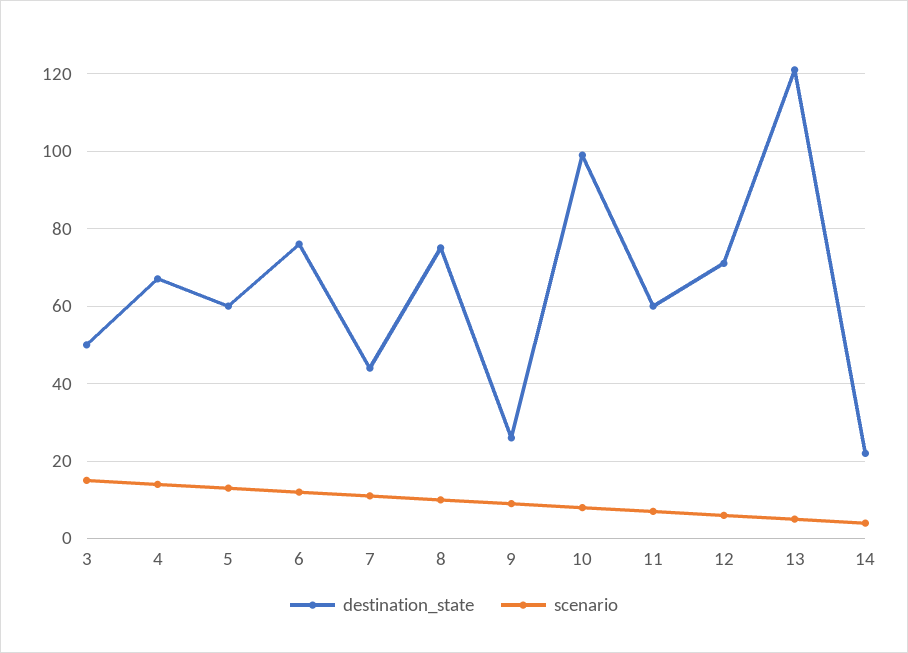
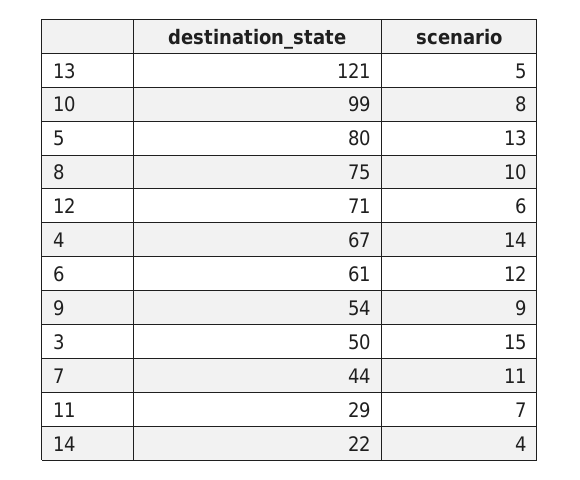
  {
    "destination_state": {
      "3": 50,
      "4": 67,
-     "5": 60,
+     "5": 80,
-     "6": 75,
+     "6": 61,
      "7": 44,
      "8": 75,
-     "9": 25,
+     "9": 54,
      "10": 99,
-     "11": 60,
+     "11": 29,
      "12": 71,
      "13": 121,
      "14": 22
    },
    "scenario": {
      "3": 15,
      "4": 14,
      "5": 13,
      "6": 12,
      "7": 11,
      "8": 10,
      "9": 9,
      "10": 8,
      "11": 7,
      "12": 6,
      "13": 5,
      "14": 4
    }
  }

